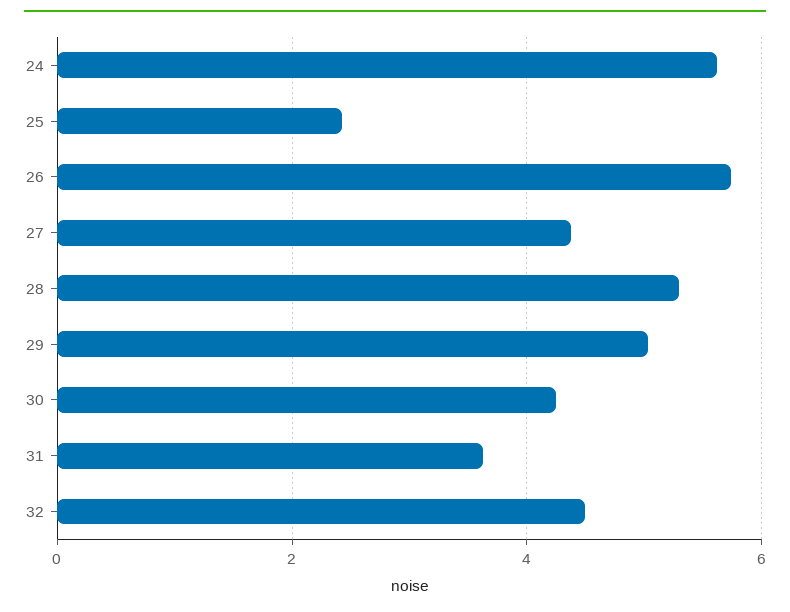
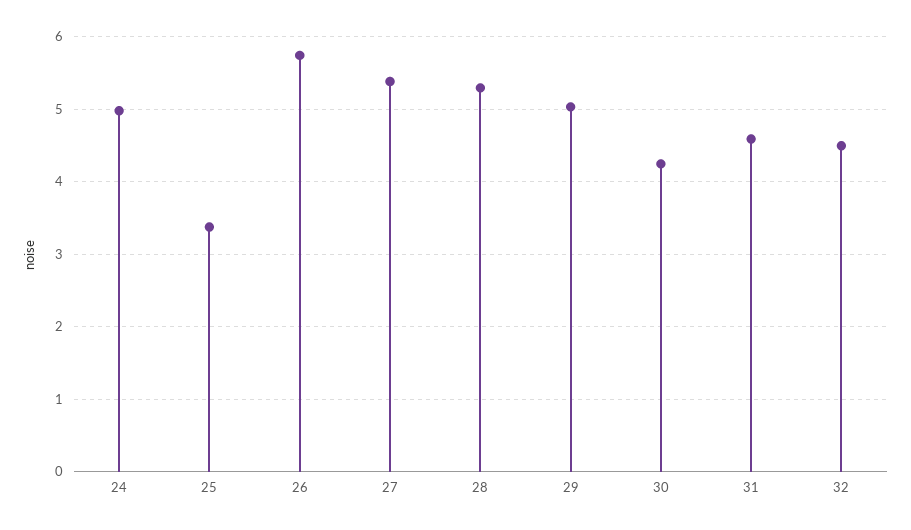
  {
-   "24": 5.6,
+   "24": 5,
-   "25": 2.4,
+   "25": 3.4,
    "26": 5.7,
-   "27": 4.4,
+   "27": 5.4,
    "28": 5.3,
    "29": 5,
    "30": 4.2,
-   "31": 3.6,
+   "31": 4.6,
    "32": 4.5
  }

